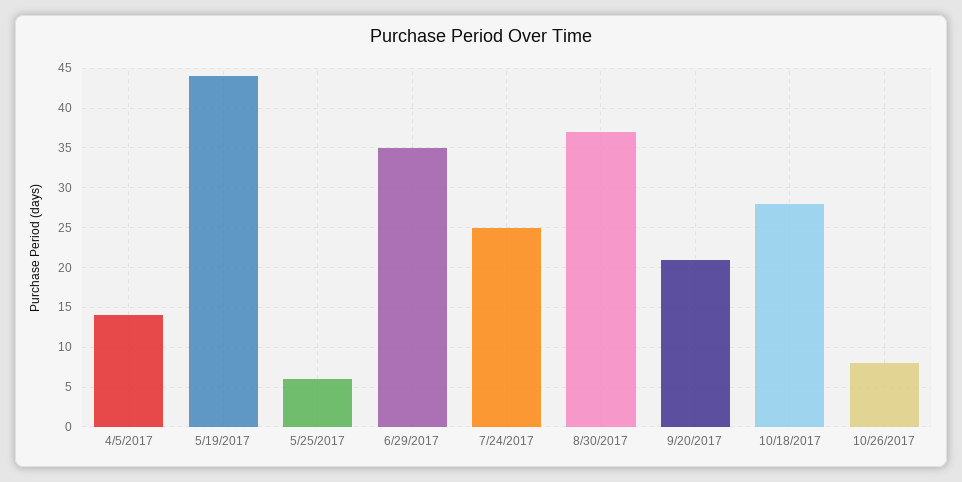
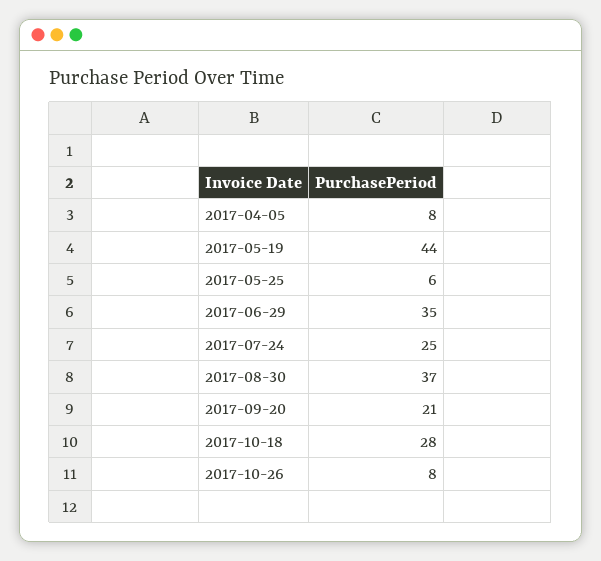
  {
-   "4/5/2017": 14,
+   "4/5/2017": 8,
    "5/19/2017": 44,
    "5/25/2017": 6,
    "6/29/2017": 35,
    "7/24/2017": 25,
    "8/30/2017": 37,
    "9/20/2017": 21,
    "10/18/2017": 28,
    "10/26/2017": 8
  }

